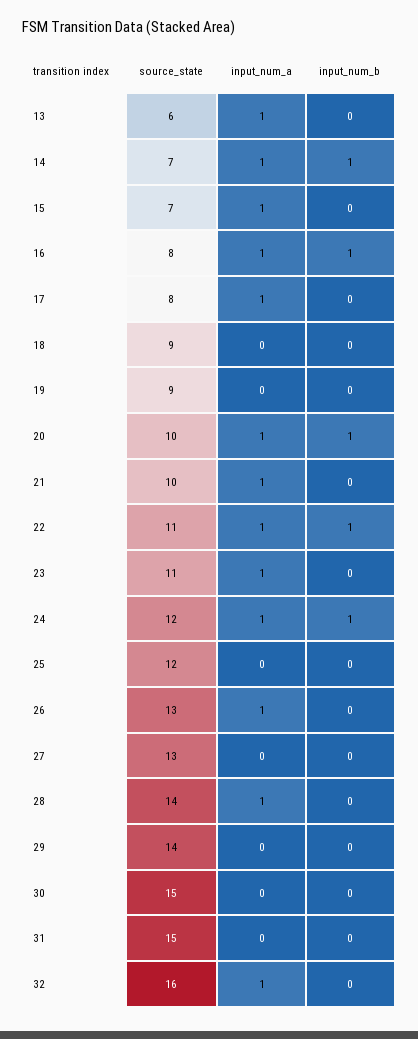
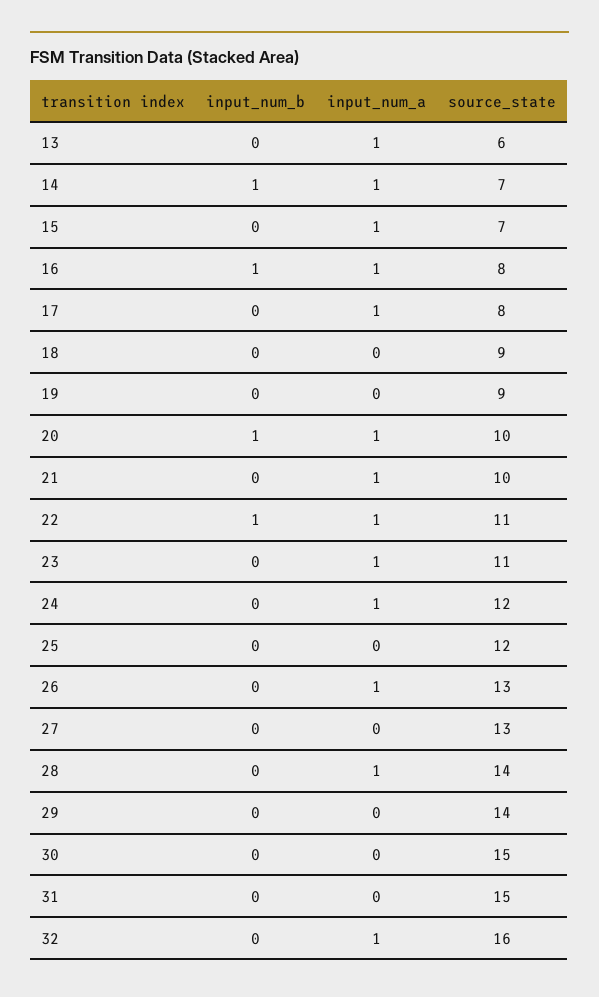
  {
    "source_state": {
      "13": 6,
      "14": 7,
      "15": 7,
      "16": 8,
      "17": 8,
      "18": 9,
      "19": 9,
      "20": 10,
      "21": 10,
      "22": 11,
      "23": 11,
      "24": 12,
      "25": 12,
      "26": 13,
      "27": 13,
      "28": 14,
      "29": 14,
      "30": 15,
      "31": 15,
      "32": 16
    },
    "input_num_a": {
      "13": 1,
      "14": 1,
      "15": 1,
      "16": 1,
      "17": 1,
      "18": 0,
      "19": 0,
      "20": 1,
      "21": 1,
      "22": 1,
      "23": 1,
      "24": 1,
      "25": 0,
      "26": 1,
      "27": 0,
      "28": 1,
      "29": 0,
      "30": 0,
      "31": 0,
      "32": 1
    },
    "input_num_b": {
      "13": 0,
      "14": 1,
      "15": 0,
      "16": 1,
      "17": 0,
      "18": 0,
      "19": 0,
      "20": 1,
      "21": 0,
      "22": 1,
      "23": 0,
-     "24": 1,
+     "24": 0,
      "25": 0,
      "26": 0,
      "27": 0,
      "28": 0,
      "29": 0,
      "30": 0,
      "31": 0,
      "32": 0
    }
  }

